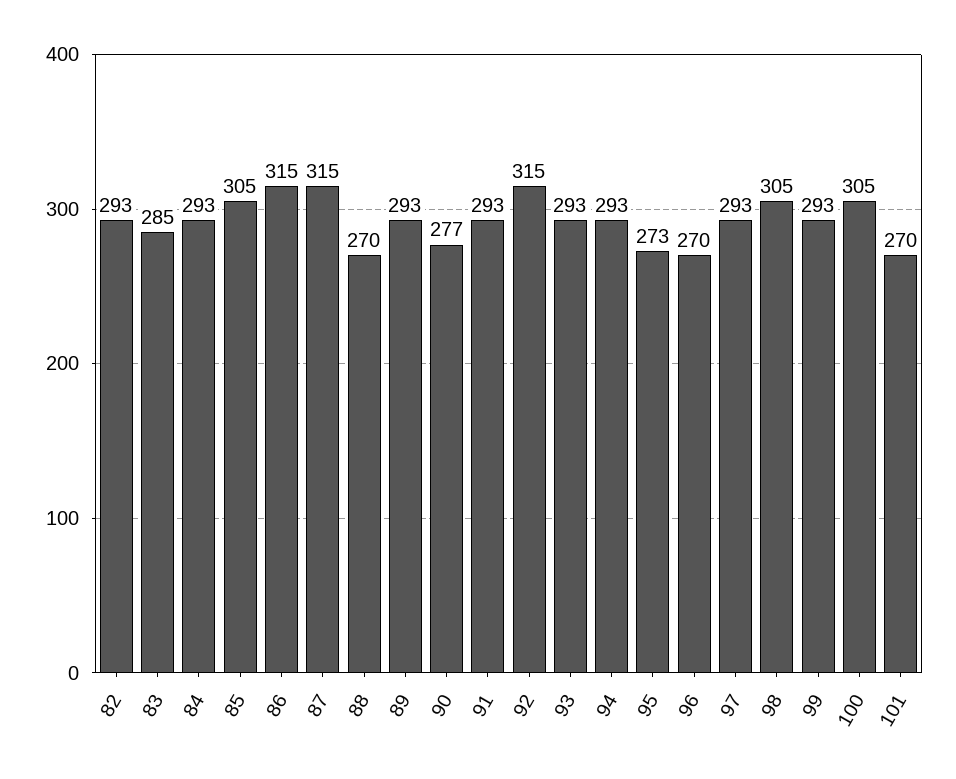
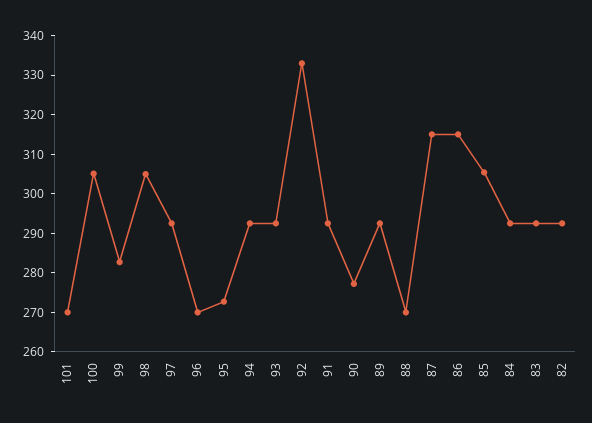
  {
    "82": 293,
-   "83": 285,
+   "83": 292.5,
    "84": 293,
    "85": 305,
    "86": 315,
    "87": 315,
    "88": 270,
    "89": 293,
    "90": 277,
    "91": 293,
-   "92": 315,
+   "92": 332.5,
    "93": 293,
    "94": 293,
    "95": 273,
    "96": 270,
    "97": 293,
    "98": 305,
-   "99": 293,
+   "99": 282.5,
    "100": 305,
    "101": 270
  }

